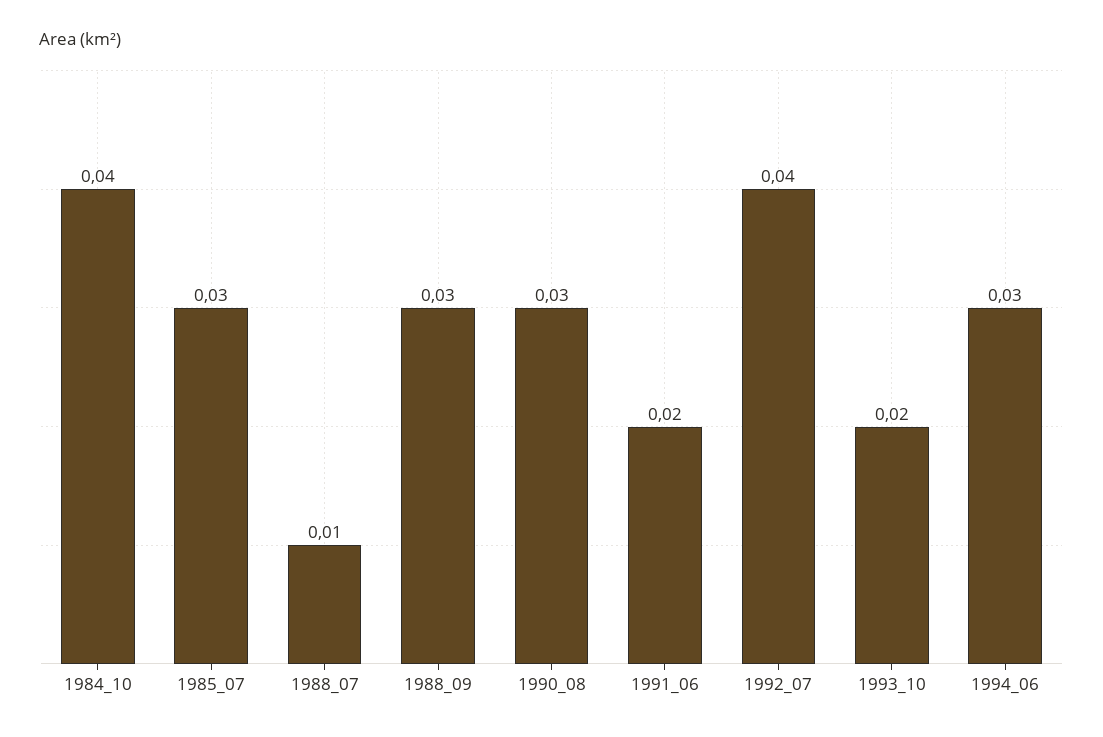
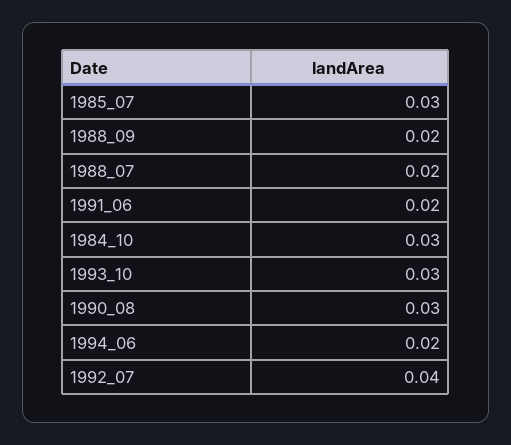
  {
-   "1984_10": 0.04,
+   "1984_10": 0.03,
    "1985_07": 0.03,
-   "1988_07": 0.01,
+   "1988_07": 0.02,
-   "1988_09": 0.03,
+   "1988_09": 0.02,
    "1990_08": 0.03,
    "1991_06": 0.02,
    "1992_07": 0.04,
-   "1993_10": 0.02,
+   "1993_10": 0.03,
-   "1994_06": 0.03
+   "1994_06": 0.02
  }

